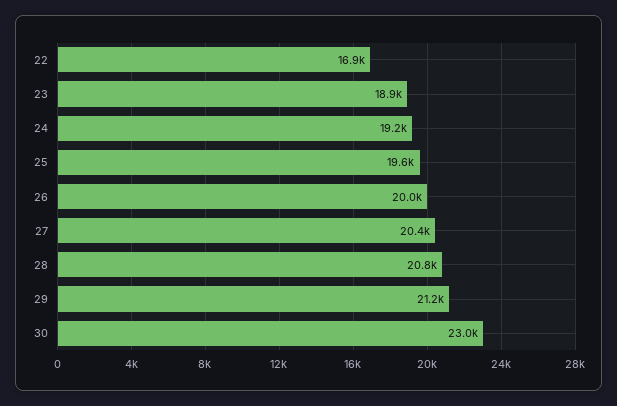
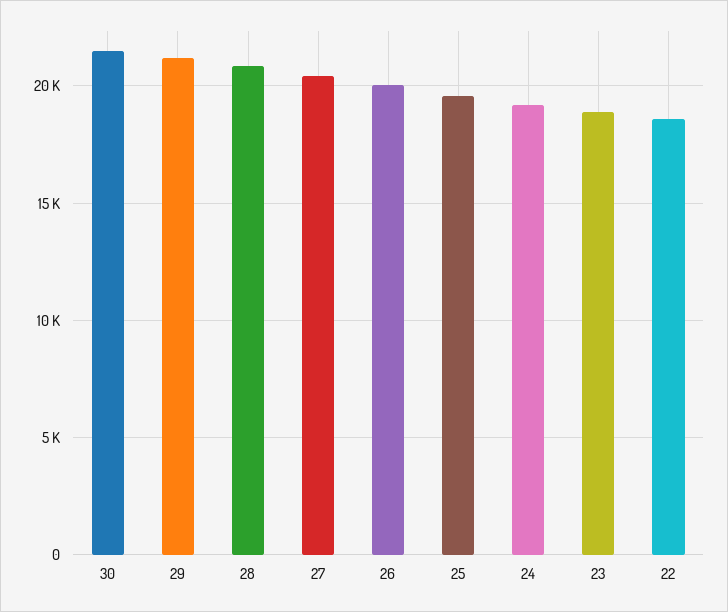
  {
-   "22": 16900,
+   "22": 18500,
    "23": 18900,
    "24": 19200,
    "25": 19600,
    "26": 20000,
    "27": 20400,
    "28": 20800,
    "29": 21200,
-   "30": 23000
+   "30": 21500
  }

